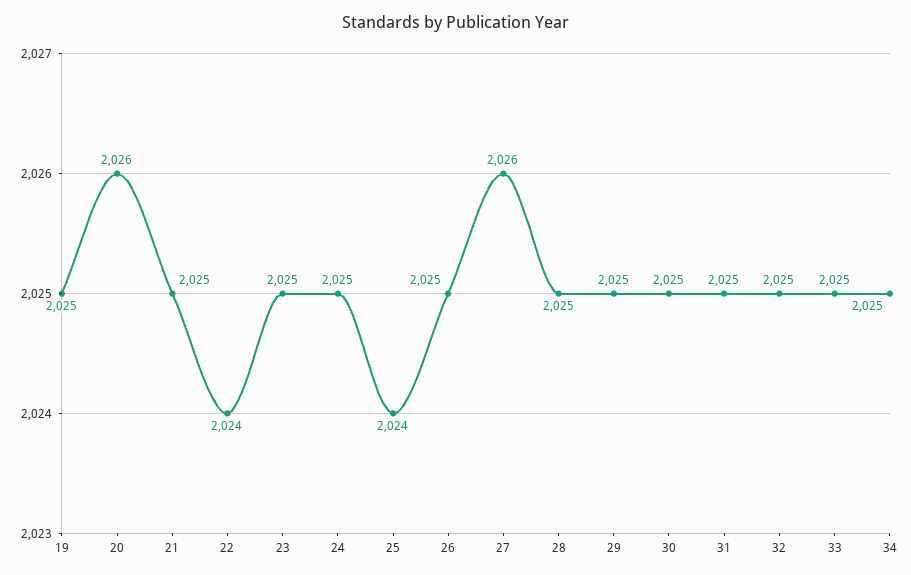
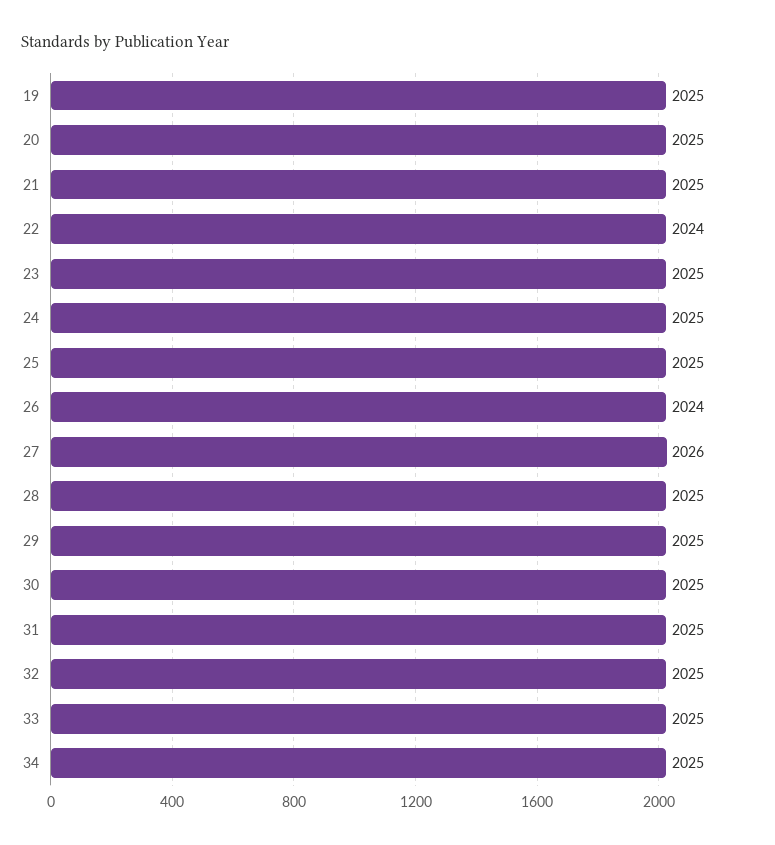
  {
    "19": 2025,
-   "20": 2026,
+   "20": 2025,
    "21": 2025,
    "22": 2024,
    "23": 2025,
    "24": 2025,
-   "25": 2024,
+   "25": 2025,
-   "26": 2025,
+   "26": 2024,
    "27": 2026,
    "28": 2025,
    "29": 2025,
    "30": 2025,
    "31": 2025,
    "32": 2025,
    "33": 2025,
    "34": 2025
  }

